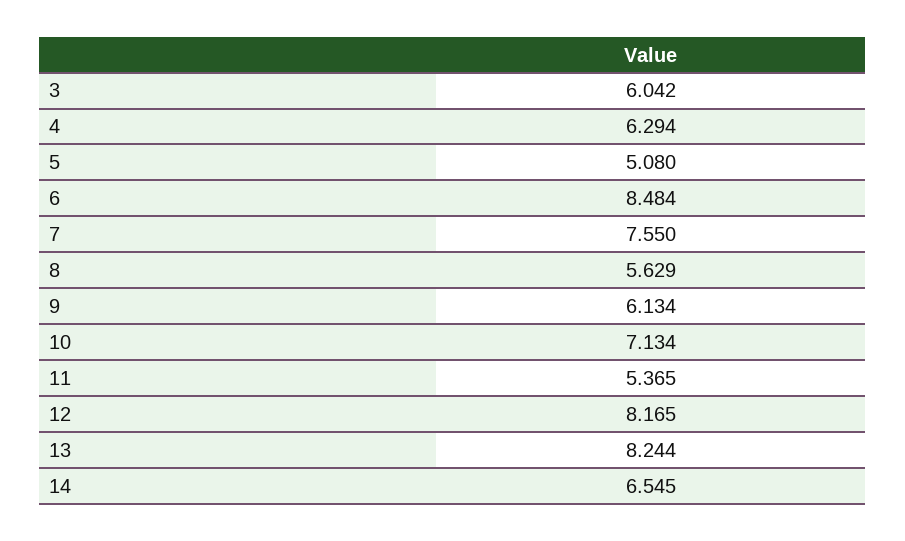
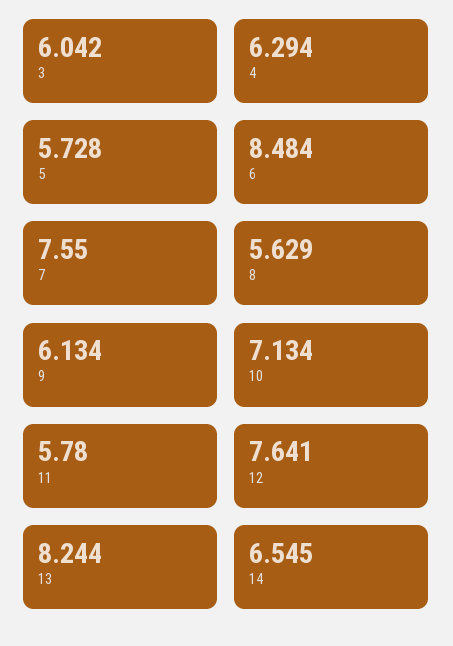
  {
    "3": 6.042,
    "4": 6.294,
-   "5": 5.08,
+   "5": 5.728,
    "6": 8.484,
    "7": 7.55,
    "8": 5.629,
    "9": 6.134,
    "10": 7.134,
-   "11": 5.365,
+   "11": 5.78,
-   "12": 8.165,
+   "12": 7.641,
    "13": 8.244,
    "14": 6.545
  }

